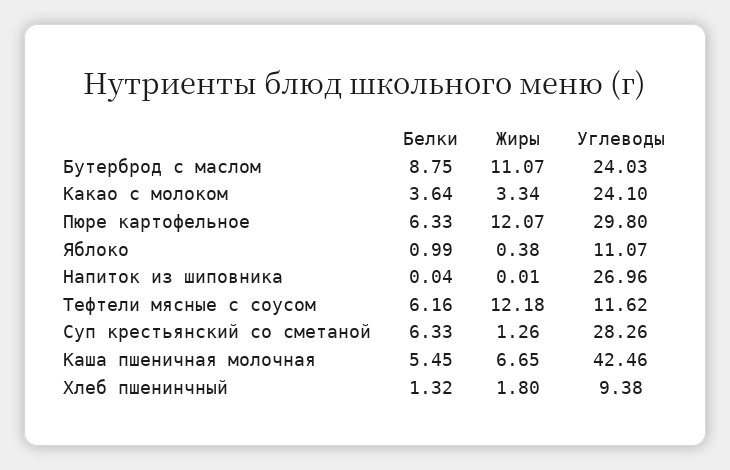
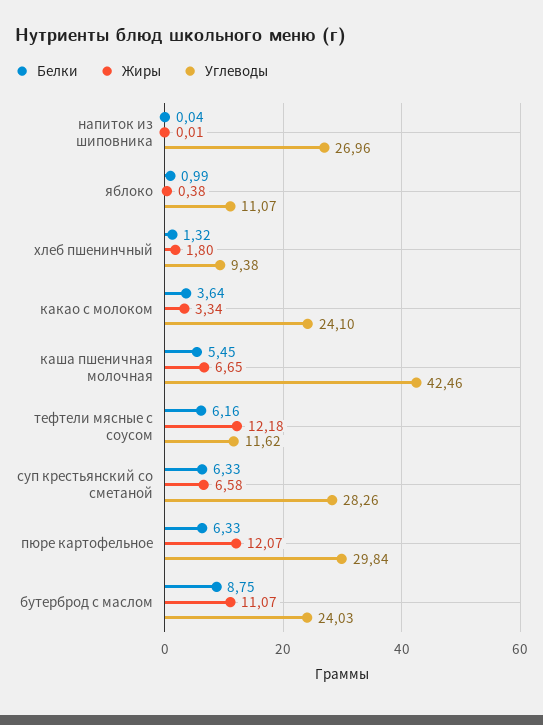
  {
    "Белки": {
      "Бутерброд с маслом": 8.75,
      "Какао с молоком": 3.64,
      "Пюре картофельное": 6.33,
      "Яблоко": 0.99,
      "Напиток из шиповника": 0.04,
      "Тефтели мясные с соусом": 6.16,
      "Суп крестьянский со сметаной": 6.33,
      "Каша пшеничная молочная": 5.45,
      "Хлеб пшенинчный": 1.32
    },
    "Жиры": {
      "Бутерброд с маслом": 11.07,
      "Какао с молоком": 3.34,
      "Пюре картофельное": 12.07,
      "Яблоко": 0.38,
      "Напиток из шиповника": 0.01,
      "Тефтели мясные с соусом": 12.18,
-     "Суп крестьянский со сметаной": 1.26,
+     "Суп крестьянский со сметаной": 6.58,
      "Каша пшеничная молочная": 6.65,
      "Хлеб пшенинчный": 1.8
    },
    "Углеводы": {
      "Бутерброд с маслом": 24.03,
      "Какао с молоком": 24.1,
-     "Пюре картофельное": 29.8,
+     "Пюре картофельное": 29.84,
      "Яблоко": 11.07,
      "Напиток из шиповника": 26.96,
      "Тефтели мясные с соусом": 11.62,
      "Суп крестьянский со сметаной": 28.26,
      "Каша пшеничная молочная": 42.46,
      "Хлеб пшенинчный": 9.38
    }
  }

